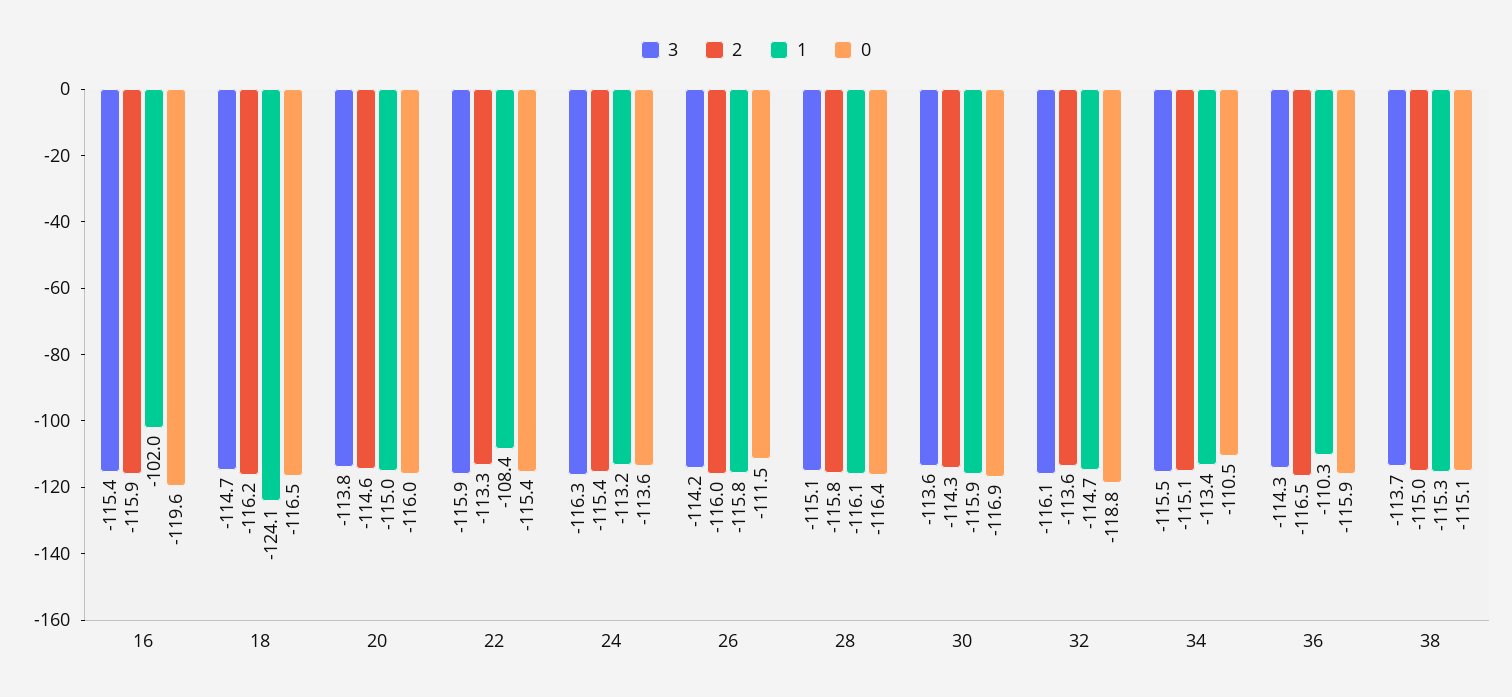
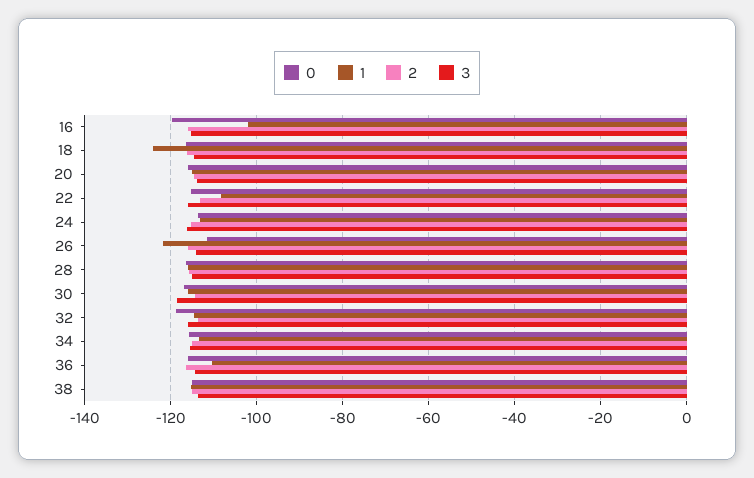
  {
    "3": {
      "16": -115.4,
      "18": -114.7,
      "20": -113.8,
      "22": -115.9,
      "24": -116.3,
      "26": -114.2,
      "28": -115.1,
-     "30": -113.6,
+     "30": -118,
      "32": -116.1,
      "34": -115.5,
      "36": -114.3,
      "38": -113.7
    },
    "2": {
      "16": -115.9,
      "18": -116.2,
      "20": -114.6,
      "22": -113.3,
      "24": -115.4,
      "26": -116,
      "28": -115.8,
      "30": -114.3,
      "32": -113.6,
      "34": -115.1,
      "36": -116.5,
      "38": -115
    },
    "1": {
      "16": -102,
      "18": -124.1,
      "20": -115,
      "22": -108.4,
      "24": -113.2,
-     "26": -115.8,
+     "26": -122,
      "28": -116.1,
      "30": -115.9,
      "32": -114.7,
      "34": -113.4,
      "36": -110.3,
      "38": -115.3
    },
    "0": {
      "16": -119.6,
      "18": -116.5,
      "20": -116,
      "22": -115.4,
      "24": -113.6,
      "26": -111.5,
      "28": -116.4,
      "30": -116.9,
      "32": -118.8,
-     "34": -110.5,
+     "34": -116,
      "36": -115.9,
      "38": -115.1
    }
  }

